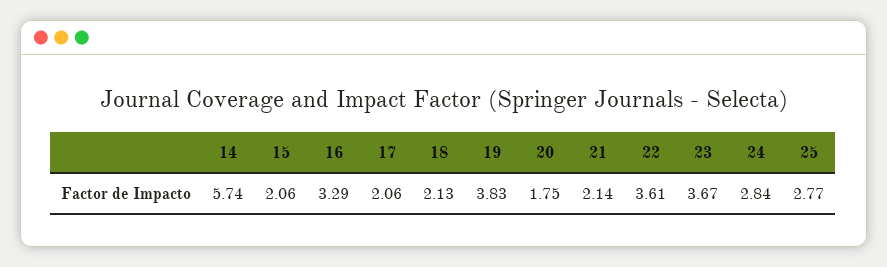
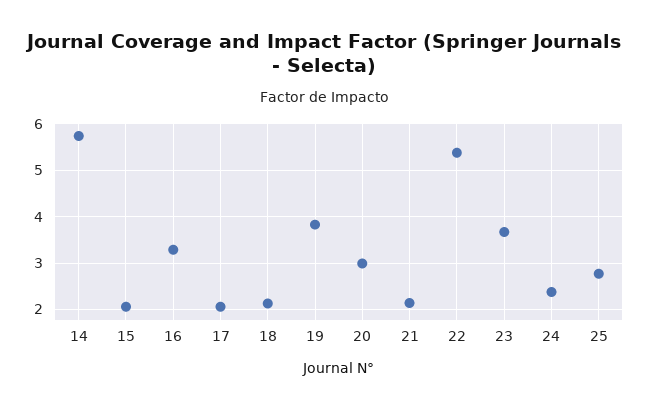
  {
    "14": 5.74,
    "15": 2.06,
    "16": 3.29,
    "17": 2.06,
    "18": 2.13,
    "19": 3.83,
-   "20": 1.75,
+   "20": 3,
    "21": 2.14,
-   "22": 3.61,
+   "22": 5.4,
    "23": 3.67,
-   "24": 2.84,
+   "24": 2.4,
    "25": 2.77
  }

